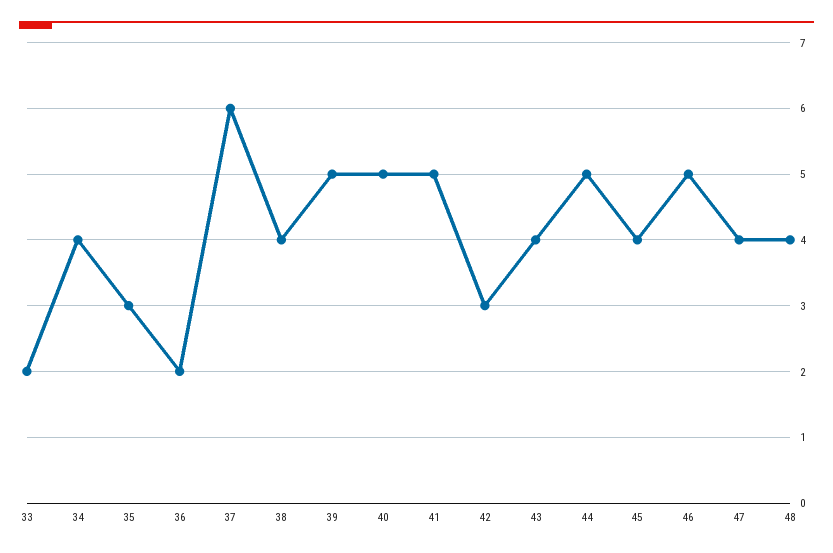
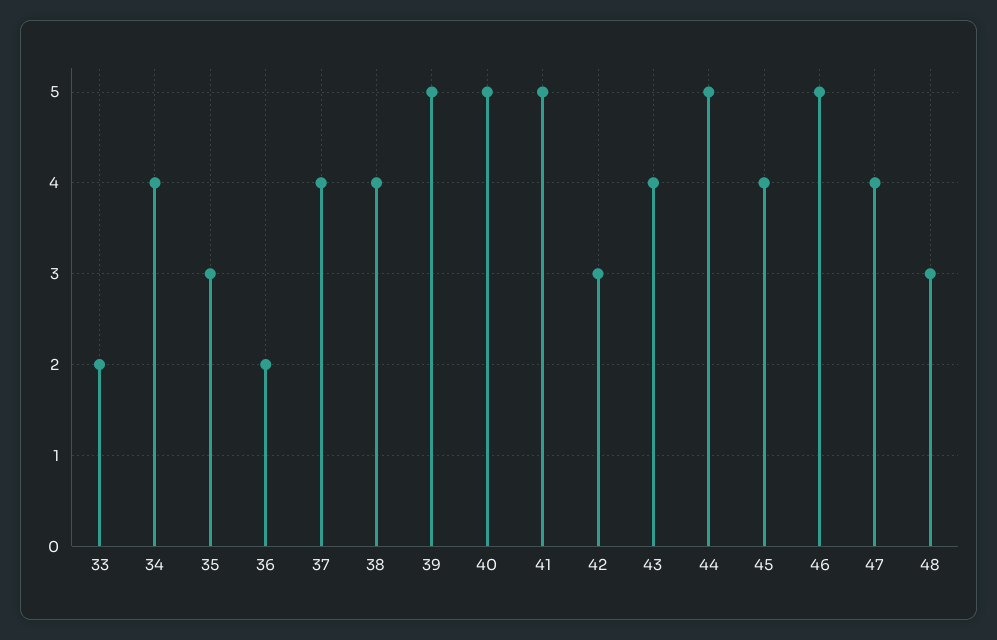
  {
    "33": 2,
    "34": 4,
    "35": 3,
    "36": 2,
-   "37": 6,
+   "37": 4,
    "38": 4,
    "39": 5,
    "40": 5,
    "41": 5,
    "42": 3,
    "43": 4,
    "44": 5,
    "45": 4,
    "46": 5,
    "47": 4,
-   "48": 4
+   "48": 3
  }

